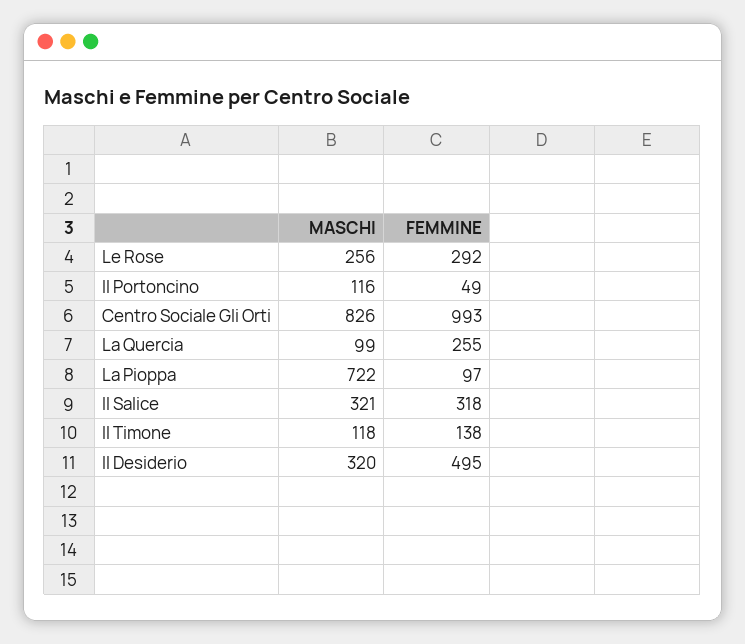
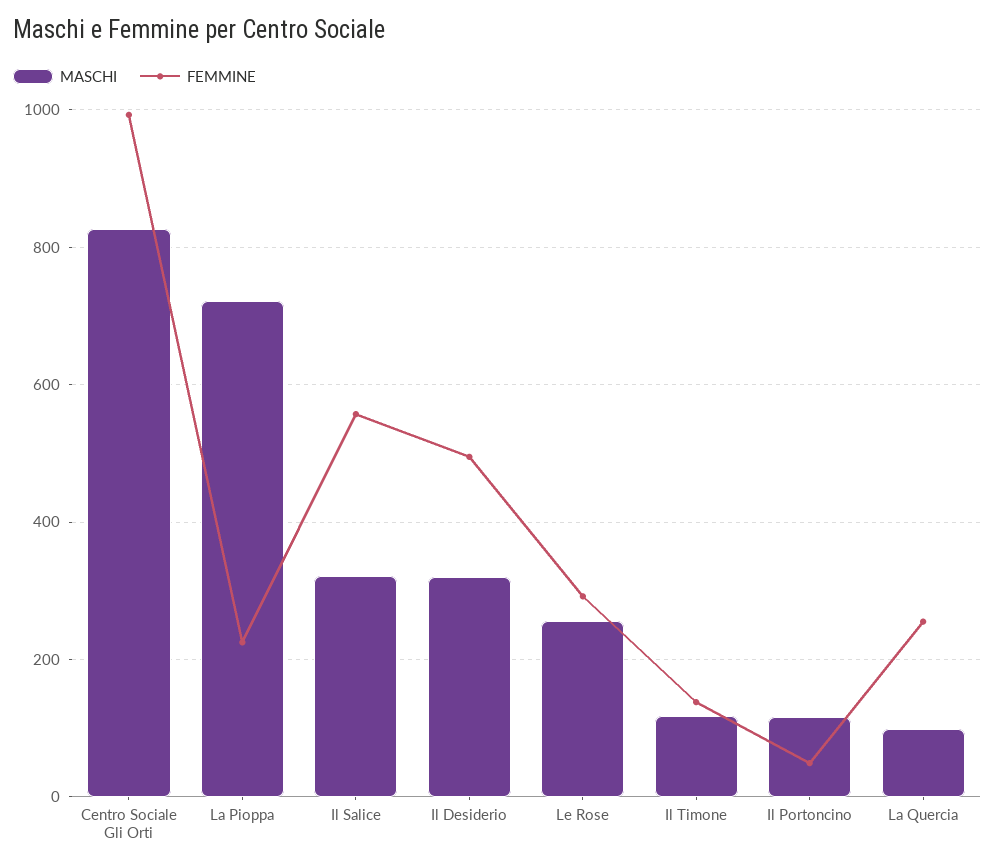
  {
    "MASCHI": {
      "Le Rose": 256,
      "Il Portoncino": 116,
      "Centro Sociale Gli Orti": 826,
      "La Quercia": 99,
      "La Pioppa": 722,
      "Il Salice": 321,
      "Il Timone": 118,
      "Il Desiderio": 320
    },
    "FEMMINE": {
      "Le Rose": 292,
      "Il Portoncino": 49,
      "Centro Sociale Gli Orti": 993,
      "La Quercia": 255,
-     "La Pioppa": 97,
+     "La Pioppa": 220,
-     "Il Salice": 318,
+     "Il Salice": 560,
      "Il Timone": 138,
      "Il Desiderio": 495
    }
  }

